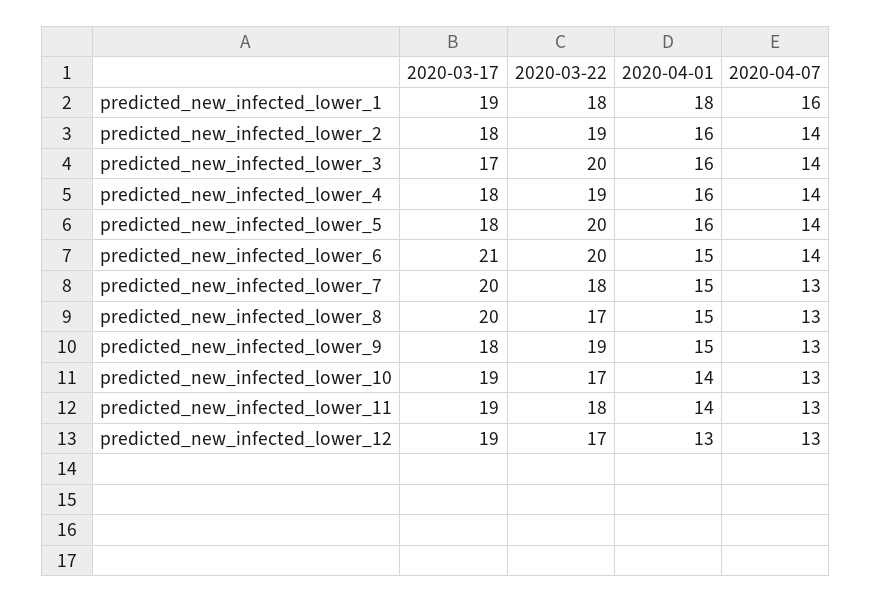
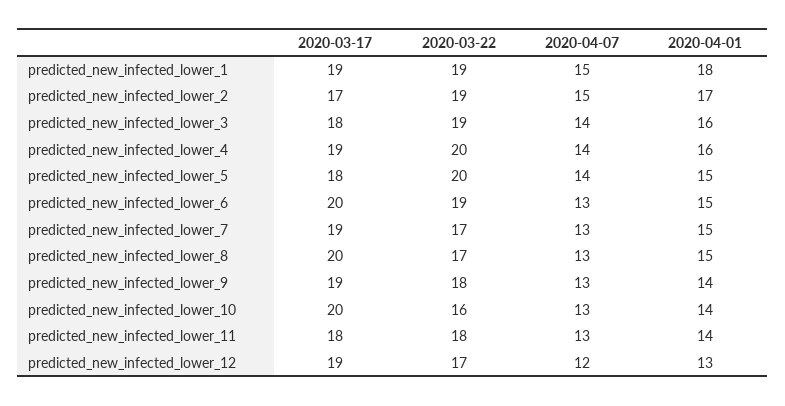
  {
    "2020-03-17": {
      "predicted_new_infected_lower_1": 19,
-     "predicted_new_infected_lower_2": 18,
+     "predicted_new_infected_lower_2": 17,
-     "predicted_new_infected_lower_3": 17,
+     "predicted_new_infected_lower_3": 18,
-     "predicted_new_infected_lower_4": 18,
+     "predicted_new_infected_lower_4": 19,
      "predicted_new_infected_lower_5": 18,
-     "predicted_new_infected_lower_6": 21,
+     "predicted_new_infected_lower_6": 20,
-     "predicted_new_infected_lower_7": 20,
+     "predicted_new_infected_lower_7": 19,
      "predicted_new_infected_lower_8": 20,
-     "predicted_new_infected_lower_9": 18,
+     "predicted_new_infected_lower_9": 19,
-     "predicted_new_infected_lower_10": 19,
+     "predicted_new_infected_lower_10": 20,
-     "predicted_new_infected_lower_11": 19,
+     "predicted_new_infected_lower_11": 18,
      "predicted_new_infected_lower_12": 19
    },
    "2020-03-22": {
-     "predicted_new_infected_lower_1": 18,
+     "predicted_new_infected_lower_1": 19,
      "predicted_new_infected_lower_2": 19,
-     "predicted_new_infected_lower_3": 20,
+     "predicted_new_infected_lower_3": 19,
-     "predicted_new_infected_lower_4": 19,
+     "predicted_new_infected_lower_4": 20,
      "predicted_new_infected_lower_5": 20,
-     "predicted_new_infected_lower_6": 20,
+     "predicted_new_infected_lower_6": 19,
-     "predicted_new_infected_lower_7": 18,
+     "predicted_new_infected_lower_7": 17,
      "predicted_new_infected_lower_8": 17,
-     "predicted_new_infected_lower_9": 19,
+     "predicted_new_infected_lower_9": 18,
-     "predicted_new_infected_lower_10": 17,
+     "predicted_new_infected_lower_10": 16,
      "predicted_new_infected_lower_11": 18,
      "predicted_new_infected_lower_12": 17
    },
    "2020-04-01": {
      "predicted_new_infected_lower_1": 18,
-     "predicted_new_infected_lower_2": 16,
+     "predicted_new_infected_lower_2": 17,
      "predicted_new_infected_lower_3": 16,
      "predicted_new_infected_lower_4": 16,
-     "predicted_new_infected_lower_5": 16,
+     "predicted_new_infected_lower_5": 15,
      "predicted_new_infected_lower_6": 15,
      "predicted_new_infected_lower_7": 15,
      "predicted_new_infected_lower_8": 15,
-     "predicted_new_infected_lower_9": 15,
+     "predicted_new_infected_lower_9": 14,
      "predicted_new_infected_lower_10": 14,
      "predicted_new_infected_lower_11": 14,
      "predicted_new_infected_lower_12": 13
    },
    "2020-04-07": {
-     "predicted_new_infected_lower_1": 16,
+     "predicted_new_infected_lower_1": 15,
-     "predicted_new_infected_lower_2": 14,
+     "predicted_new_infected_lower_2": 15,
      "predicted_new_infected_lower_3": 14,
      "predicted_new_infected_lower_4": 14,
      "predicted_new_infected_lower_5": 14,
-     "predicted_new_infected_lower_6": 14,
+     "predicted_new_infected_lower_6": 13,
      "predicted_new_infected_lower_7": 13,
      "predicted_new_infected_lower_8": 13,
      "predicted_new_infected_lower_9": 13,
      "predicted_new_infected_lower_10": 13,
      "predicted_new_infected_lower_11": 13,
-     "predicted_new_infected_lower_12": 13
+     "predicted_new_infected_lower_12": 12
    }
  }

